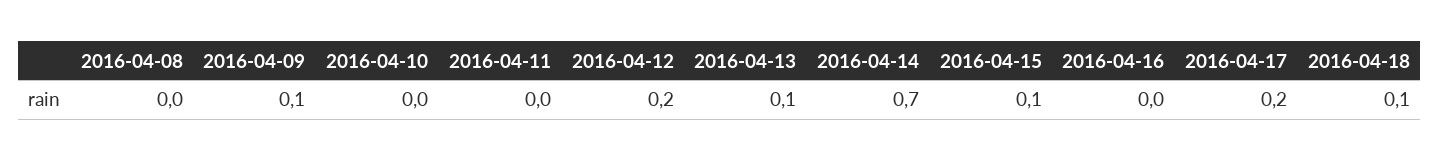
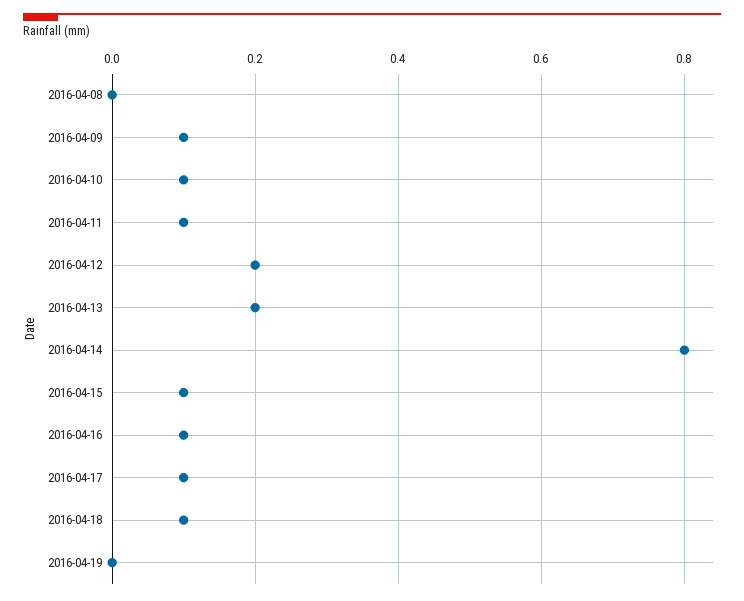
  {
    "2016-04-08": 0,
    "2016-04-09": 0.1,
-   "2016-04-10": 0,
+   "2016-04-10": 0.1,
-   "2016-04-11": 0,
+   "2016-04-11": 0.1,
    "2016-04-12": 0.2,
-   "2016-04-13": 0.1,
+   "2016-04-13": 0.2,
-   "2016-04-14": 0.7,
+   "2016-04-14": 0.8,
    "2016-04-15": 0.1,
-   "2016-04-16": 0,
+   "2016-04-16": 0.1,
-   "2016-04-17": 0.2,
+   "2016-04-17": 0.1,
-   "2016-04-18": 0.1
+   "2016-04-18": 0.1,
+   "2016-04-19": 0
  }

